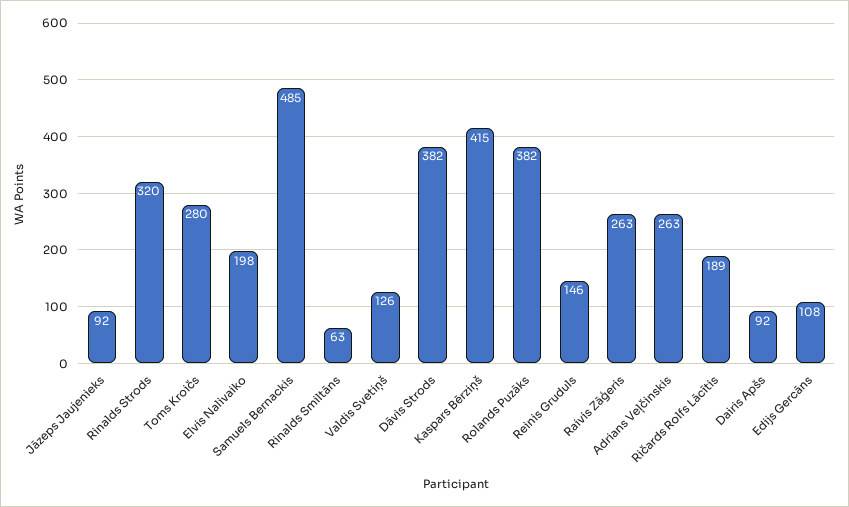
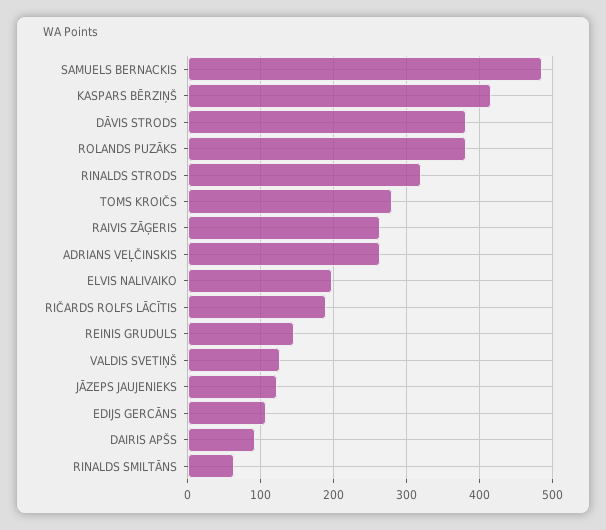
  {
-   "Jāzeps Jaujenieks": 92,
+   "Jāzeps Jaujenieks": 120,
    "Rinalds Strods": 320,
    "Toms Kroičs": 280,
    "Elvis Nalivaiko": 198,
    "Samuels Bernackis": 485,
    "Rinalds Smiltāns": 63,
    "Valdis Svetiņš": 126,
    "Dāvis Strods": 382,
    "Kaspars Bērziņš": 415,
    "Rolands Puzāks": 382,
    "Reinis Gruduls": 146,
    "Raivis Zāģeris": 263,
    "Adrians Veļčinskis": 263,
    "Ričards Rolfs Lācītis": 189,
    "Dairis Apšs": 92,
    "Edijs Gercāns": 108
  }

